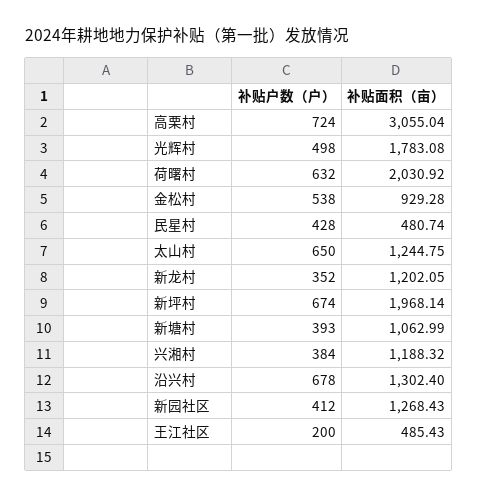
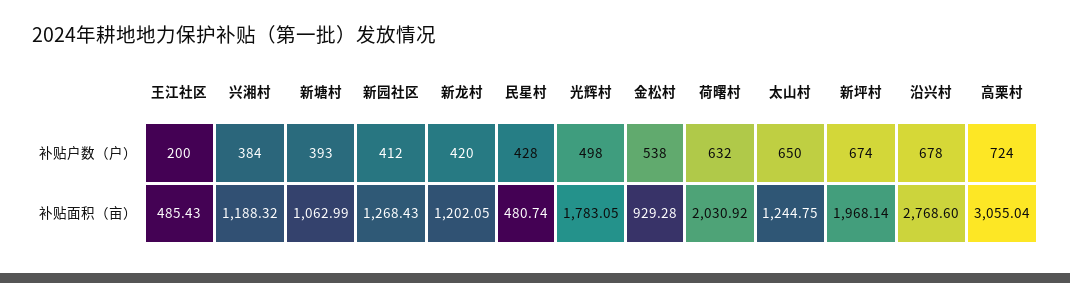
  {
    "补贴户数（户）": {
      "高栗村": 724,
      "光辉村": 498,
      "荷曙村": 632,
      "金松村": 538,
      "民星村": 428,
      "太山村": 650,
-     "新龙村": 352,
+     "新龙村": 420,
      "新坪村": 674,
      "新塘村": 393,
      "兴湘村": 384,
      "沿兴村": 678,
      "新园社区": 412,
      "王江社区": 200
    },
    "补贴面积（亩）": {
      "高栗村": 3055.04,
-     "光辉村": 1783.08,
+     "光辉村": 1783.05,
      "荷曙村": 2030.92,
      "金松村": 929.28,
      "民星村": 480.74,
      "太山村": 1244.75,
      "新龙村": 1202.05,
      "新坪村": 1968.14,
      "新塘村": 1062.99,
      "兴湘村": 1188.32,
-     "沿兴村": 1302.4,
+     "沿兴村": 2768.6,
      "新园社区": 1268.43,
      "王江社区": 485.43
    }
  }

